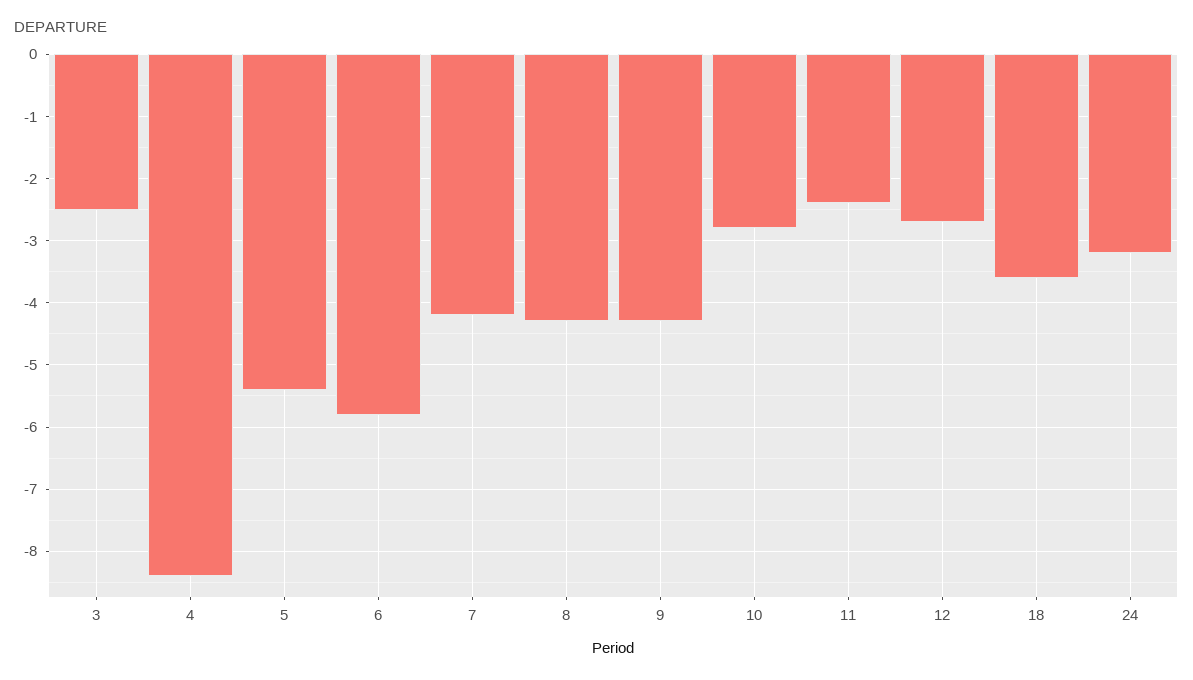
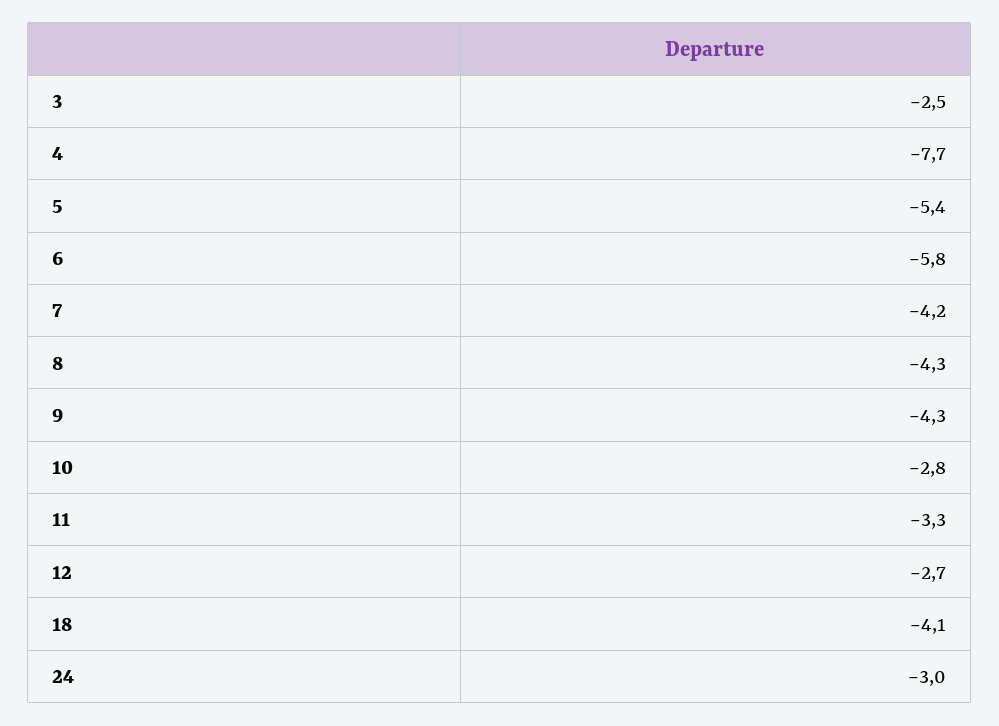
  {
    "3": -2.5,
-   "4": -8.4,
+   "4": -7.7,
    "5": -5.4,
    "6": -5.8,
    "7": -4.2,
    "8": -4.3,
    "9": -4.3,
    "10": -2.8,
-   "11": -2.4,
+   "11": -3.3,
    "12": -2.7,
-   "18": -3.6,
+   "18": -4.1,
-   "24": -3.2
+   "24": -3
  }

